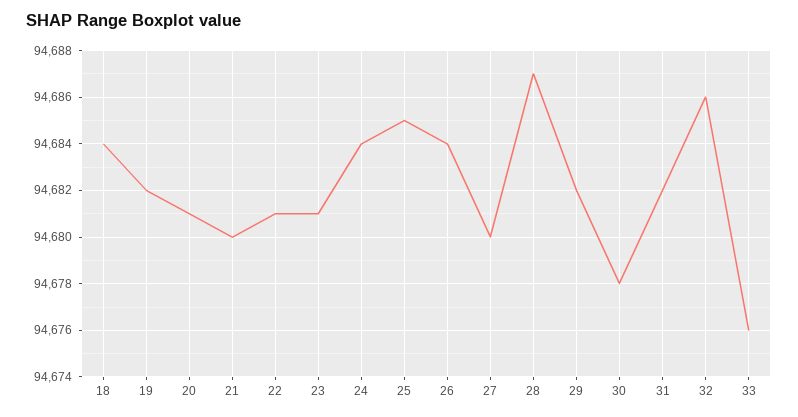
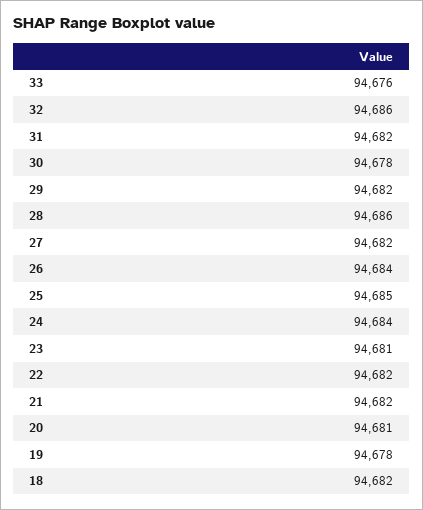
  {
-   "18": 94684,
+   "18": 94682,
-   "19": 94682,
+   "19": 94678,
    "20": 94681,
-   "21": 94680,
+   "21": 94682,
-   "22": 94681,
+   "22": 94682,
    "23": 94681,
    "24": 94684,
    "25": 94685,
    "26": 94684,
-   "27": 94680,
+   "27": 94682,
-   "28": 94687,
+   "28": 94686,
    "29": 94682,
    "30": 94678,
    "31": 94682,
    "32": 94686,
    "33": 94676
  }

